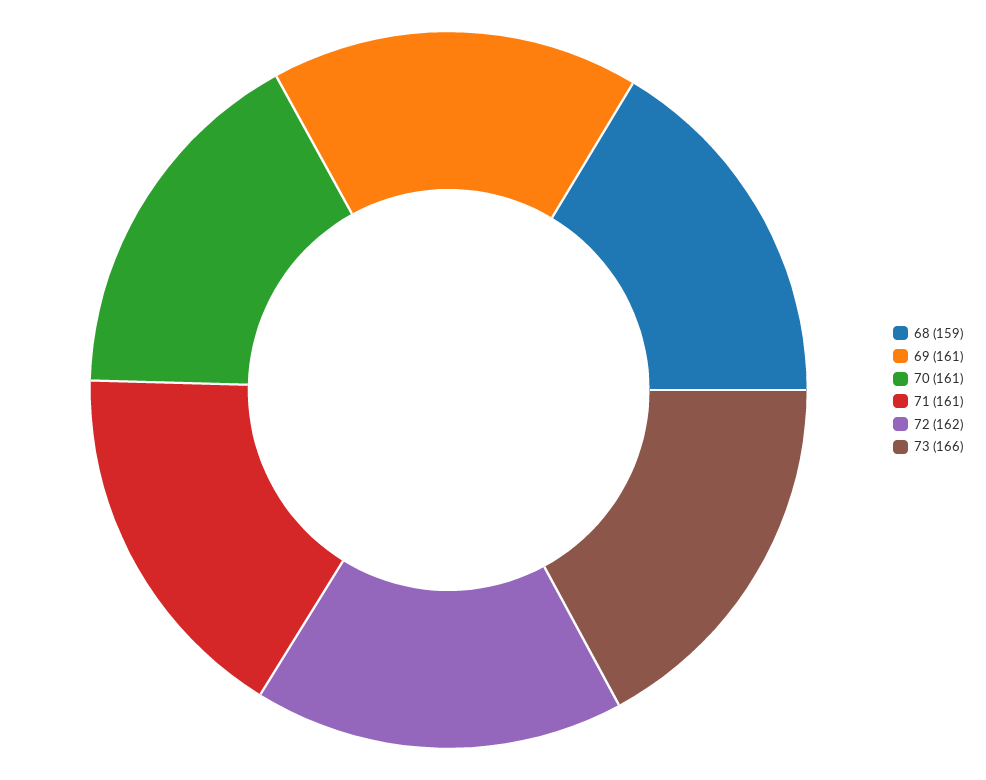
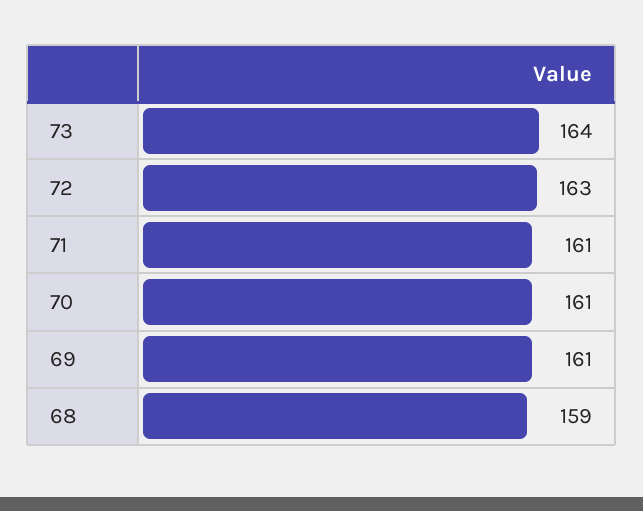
  {
    "68": 159,
    "69": 161,
    "70": 161,
    "71": 161,
-   "72": 162,
+   "72": 163,
-   "73": 166
+   "73": 164
  }

